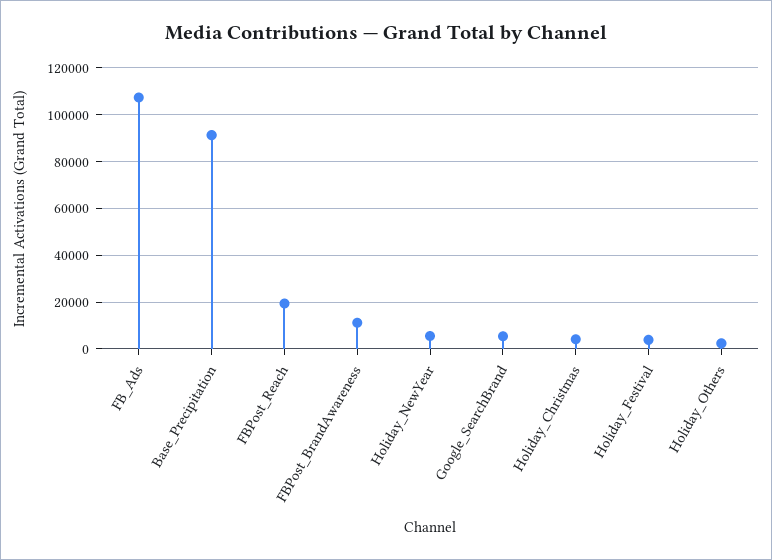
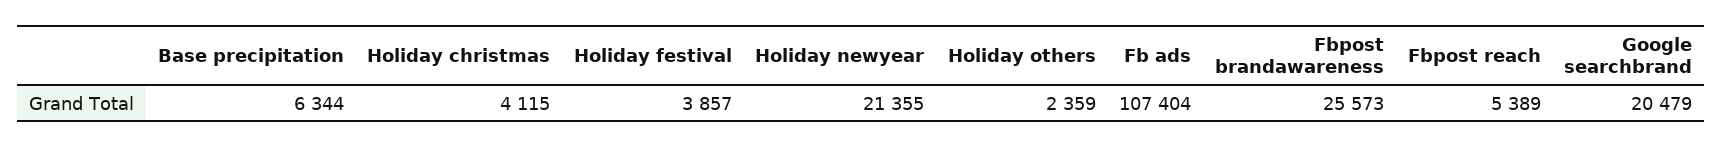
  {
    "FB_Ads": 107404,
-   "Base_Precipitation": 90000,
+   "Base_Precipitation": 6344,
-   "FBPost_Reach": 20000,
+   "FBPost_Reach": 5389,
-   "FBPost_BrandAwareness": 10000,
+   "FBPost_BrandAwareness": 25573,
-   "Holiday_NewYear": 5000,
+   "Holiday_NewYear": 21355,
-   "Google_SearchBrand": 5000,
+   "Google_SearchBrand": 20479,
    "Holiday_Christmas": 4115,
    "Holiday_Festival": 3857,
    "Holiday_Others": 2359
  }

